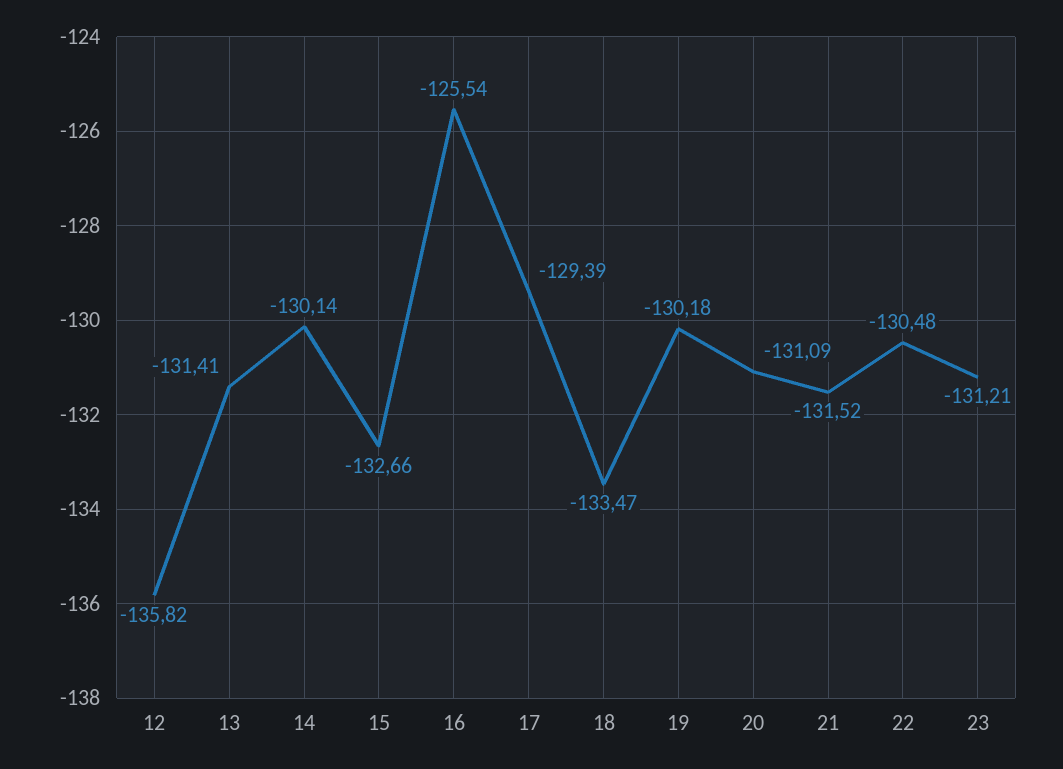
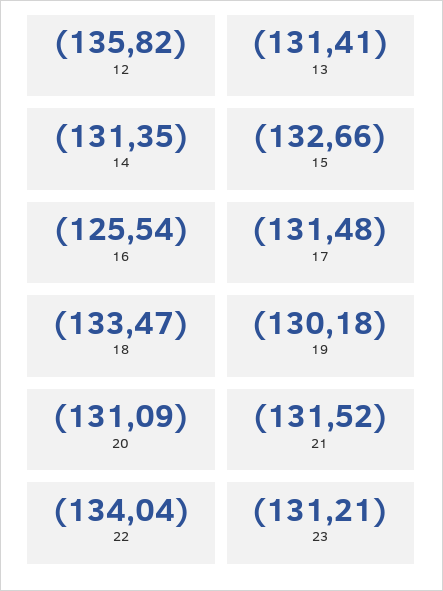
  {
    "12": -135.82,
    "13": -131.41,
-   "14": -130.14,
+   "14": -131.35,
    "15": -132.66,
    "16": -125.54,
-   "17": -129.39,
+   "17": -131.48,
    "18": -133.47,
    "19": -130.18,
    "20": -131.09,
    "21": -131.52,
-   "22": -130.48,
+   "22": -134.04,
    "23": -131.21
  }

